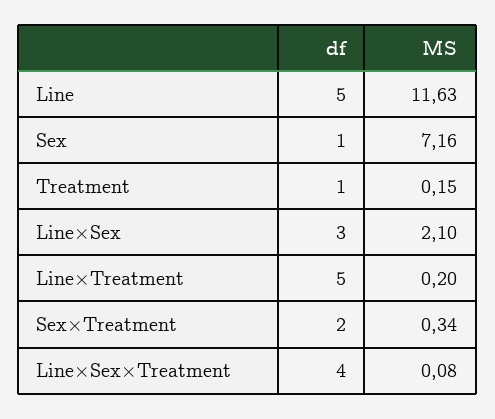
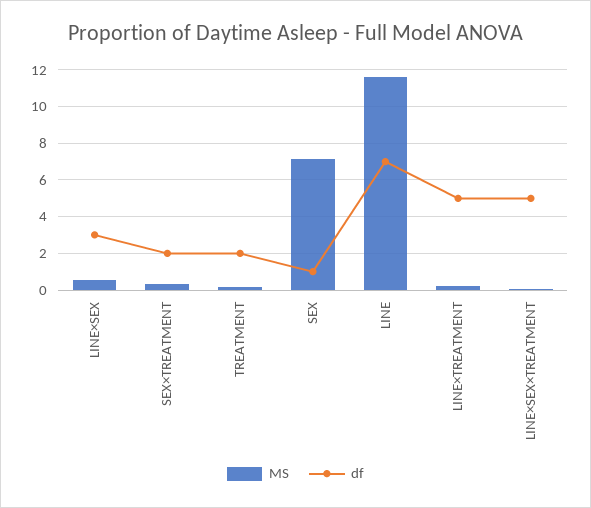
  {
    "df": {
-     "Line": 5,
+     "Line": 7,
      "Sex": 1,
-     "Treatment": 1,
+     "Treatment": 2,
      "Line×Sex": 3,
      "Line×Treatment": 5,
      "Sex×Treatment": 2,
-     "Line×Sex×Treatment": 4
+     "Line×Sex×Treatment": 5
    },
    "MS": {
      "Line": 11.63,
      "Sex": 7.16,
      "Treatment": 0.15,
-     "Line×Sex": 2.1,
+     "Line×Sex": 0.5,
      "Line×Treatment": 0.2,
      "Sex×Treatment": 0.34,
      "Line×Sex×Treatment": 0.08
    }
  }

